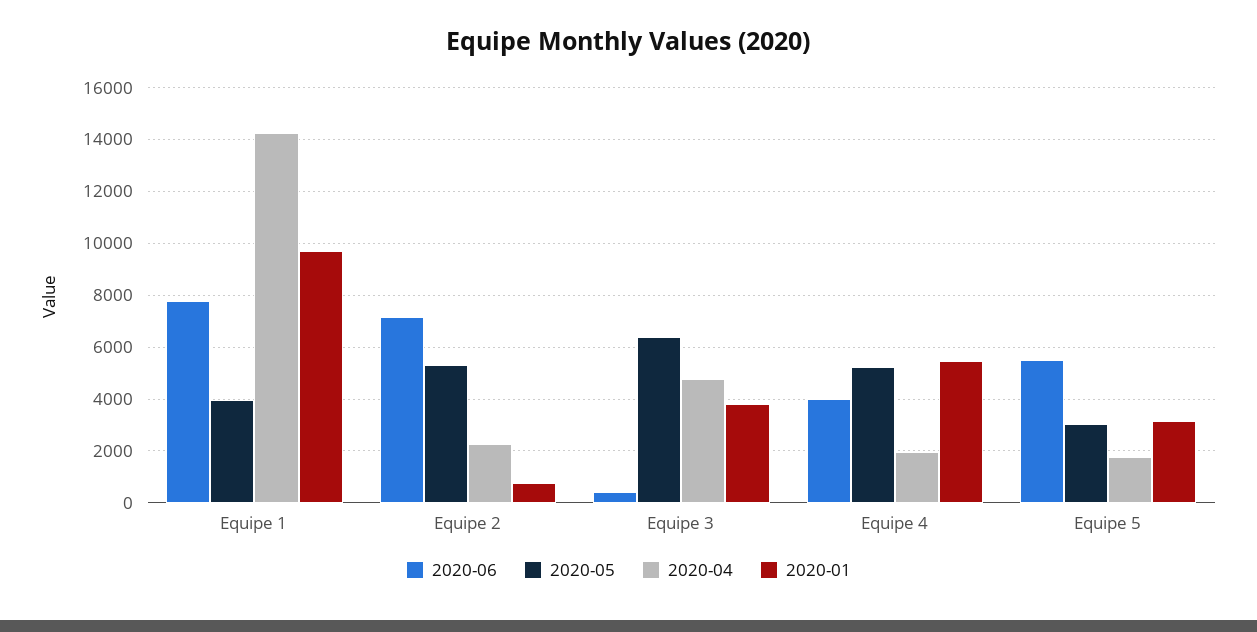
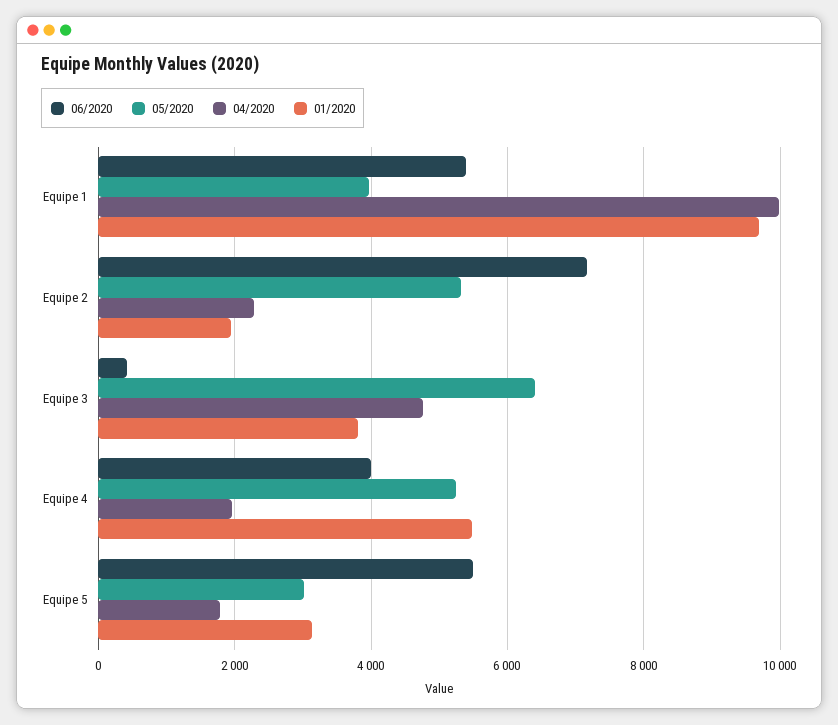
  {
    "2020-06": {
-     "Equipe 1": 7750,
+     "Equipe 1": 5400,
      "Equipe 2": 7200,
      "Equipe 3": 400,
      "Equipe 4": 4000,
      "Equipe 5": 5400
    },
    "2020-05": {
      "Equipe 1": 4000,
      "Equipe 2": 5400,
      "Equipe 3": 6400,
      "Equipe 4": 5200,
      "Equipe 5": 3000
    },
    "2020-04": {
-     "Equipe 1": 14250,
+     "Equipe 1": 10000,
      "Equipe 2": 2200,
      "Equipe 3": 4800,
      "Equipe 4": 2000,
      "Equipe 5": 1800
    },
    "2020-01": {
      "Equipe 1": 9600,
-     "Equipe 2": 750,
+     "Equipe 2": 2000,
      "Equipe 3": 3800,
      "Equipe 4": 5400,
      "Equipe 5": 3200
    }
  }

